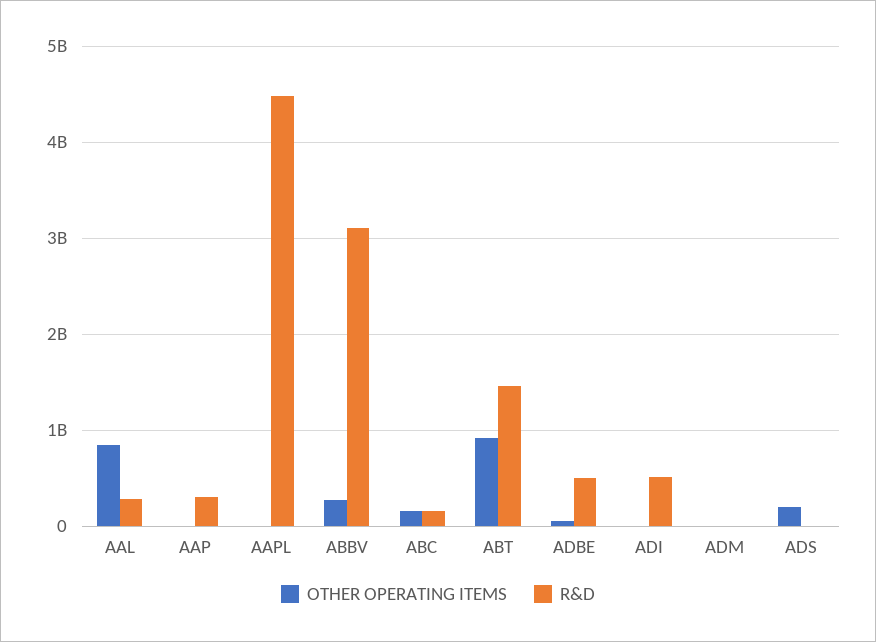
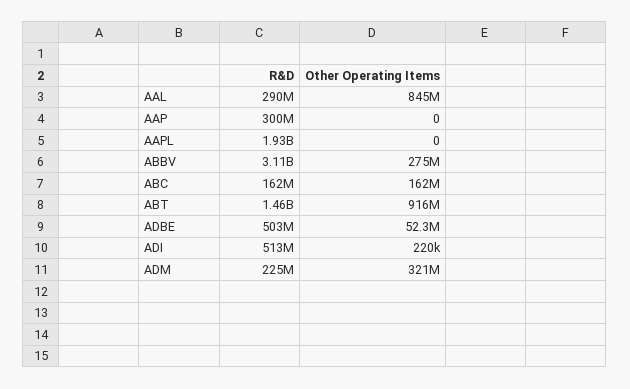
  {
    "OTHER OPERATING ITEMS": {
      "AAL": 845000000,
      "AAP": 0,
      "AAPL": 0,
      "ABBV": 275000000,
      "ABC": 162000000,
      "ABT": 916000000,
      "ADBE": 52300000,
      "ADI": 220000,
-     "ADM": 0,
+     "ADM": 321000000
-     "ADS": 200000000
    },
    "R&D": {
      "AAL": 290000000,
      "AAP": 300000000,
-     "AAPL": 4500000000,
+     "AAPL": 1930000000,
      "ABBV": 3110000000,
      "ABC": 162000000,
      "ABT": 1460000000,
      "ADBE": 503000000,
      "ADI": 513000000,
-     "ADM": 0,
+     "ADM": 225000000
-     "ADS": 0
    }
  }

